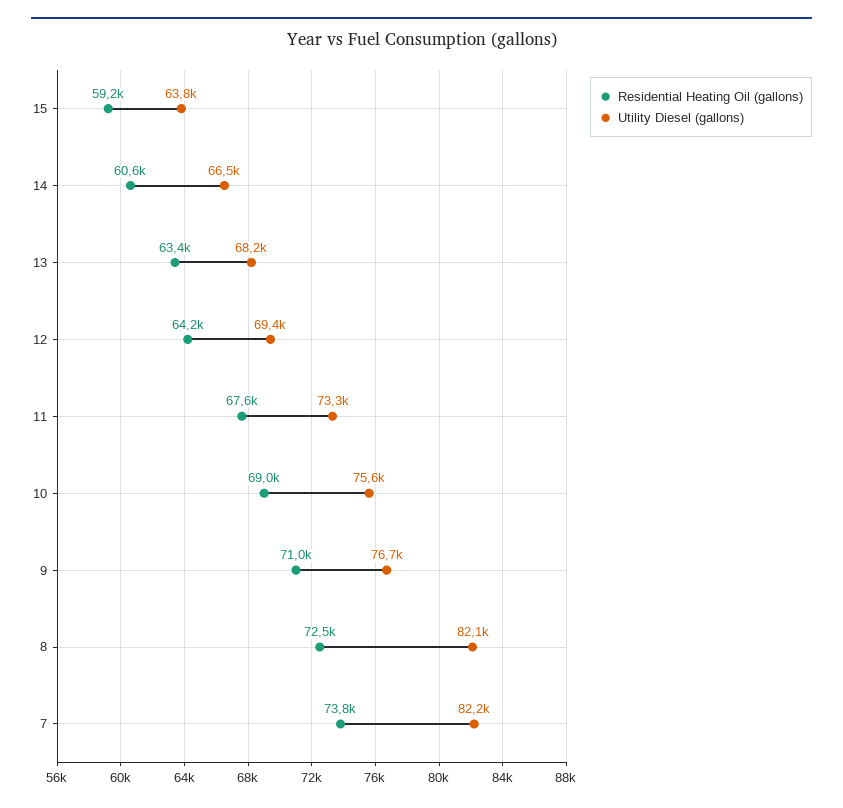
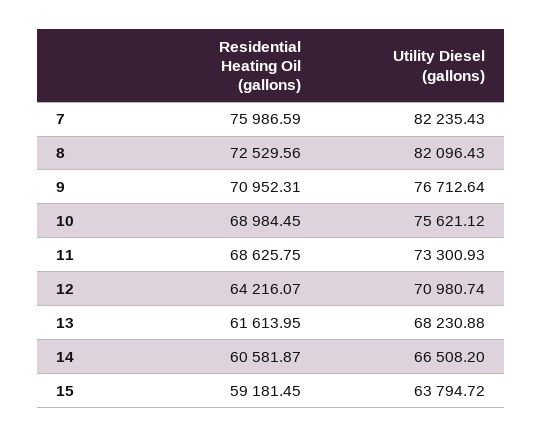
  {
    "Residential Heating Oil (gallons)": {
      "15": 59181.45,
      "14": 60581.87,
-     "13": 63400,
+     "13": 61613.95,
      "12": 64216.07,
-     "11": 67600,
+     "11": 68625.75,
      "10": 68984.45,
      "9": 70952.31,
      "8": 72529.56,
-     "7": 73800
+     "7": 75986.59
    },
    "Utility Diesel (gallons)": {
      "15": 63794.72,
      "14": 66508.2,
      "13": 68230.88,
-     "12": 69400,
+     "12": 70980.74,
      "11": 73300.93,
      "10": 75621.12,
      "9": 76712.64,
      "8": 82096.43,
      "7": 82235.43
    }
  }

